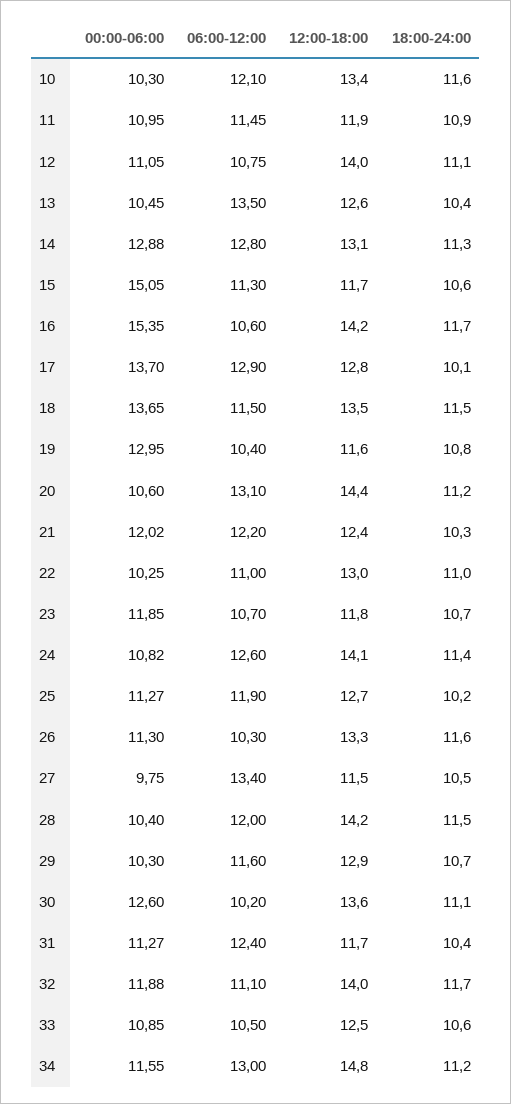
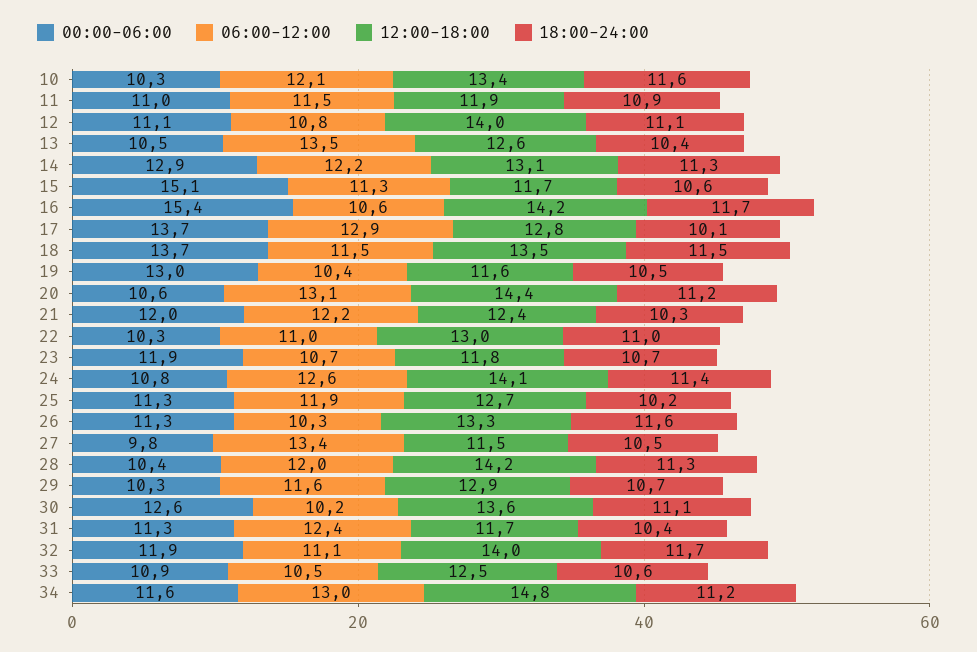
  {
    "00:00-06:00": {
      "10": 10.3,
      "11": 10.95,
      "12": 11.05,
      "13": 10.45,
      "14": 12.88,
      "15": 15.05,
      "16": 15.35,
      "17": 13.7,
      "18": 13.65,
      "19": 12.95,
      "20": 10.6,
      "21": 12.02,
      "22": 10.25,
      "23": 11.85,
      "24": 10.82,
      "25": 11.27,
      "26": 11.3,
      "27": 9.75,
      "28": 10.4,
      "29": 10.3,
      "30": 12.6,
      "31": 11.27,
      "32": 11.88,
      "33": 10.85,
      "34": 11.55
    },
    "06:00-12:00": {
      "10": 12.1,
      "11": 11.45,
      "12": 10.75,
      "13": 13.5,
-     "14": 12.8,
+     "14": 12.2,
      "15": 11.3,
      "16": 10.6,
      "17": 12.9,
      "18": 11.5,
      "19": 10.4,
      "20": 13.1,
      "21": 12.2,
      "22": 11,
      "23": 10.7,
      "24": 12.6,
      "25": 11.9,
      "26": 10.3,
      "27": 13.4,
      "28": 12,
      "29": 11.6,
      "30": 10.2,
      "31": 12.4,
      "32": 11.1,
      "33": 10.5,
      "34": 13
    },
    "12:00-18:00": {
      "10": 13.4,
      "11": 11.9,
      "12": 14,
      "13": 12.6,
      "14": 13.1,
      "15": 11.7,
      "16": 14.2,
      "17": 12.8,
      "18": 13.5,
      "19": 11.6,
      "20": 14.4,
      "21": 12.4,
      "22": 13,
      "23": 11.8,
      "24": 14.1,
      "25": 12.7,
      "26": 13.3,
      "27": 11.5,
      "28": 14.2,
      "29": 12.9,
      "30": 13.6,
      "31": 11.7,
      "32": 14,
      "33": 12.5,
      "34": 14.8
    },
    "18:00-24:00": {
      "10": 11.6,
      "11": 10.9,
      "12": 11.1,
      "13": 10.4,
      "14": 11.3,
      "15": 10.6,
      "16": 11.7,
      "17": 10.1,
      "18": 11.5,
-     "19": 10.8,
+     "19": 10.5,
      "20": 11.2,
      "21": 10.3,
      "22": 11,
      "23": 10.7,
      "24": 11.4,
      "25": 10.2,
      "26": 11.6,
      "27": 10.5,
-     "28": 11.5,
+     "28": 11.3,
      "29": 10.7,
      "30": 11.1,
      "31": 10.4,
      "32": 11.7,
      "33": 10.6,
      "34": 11.2
    }
  }

